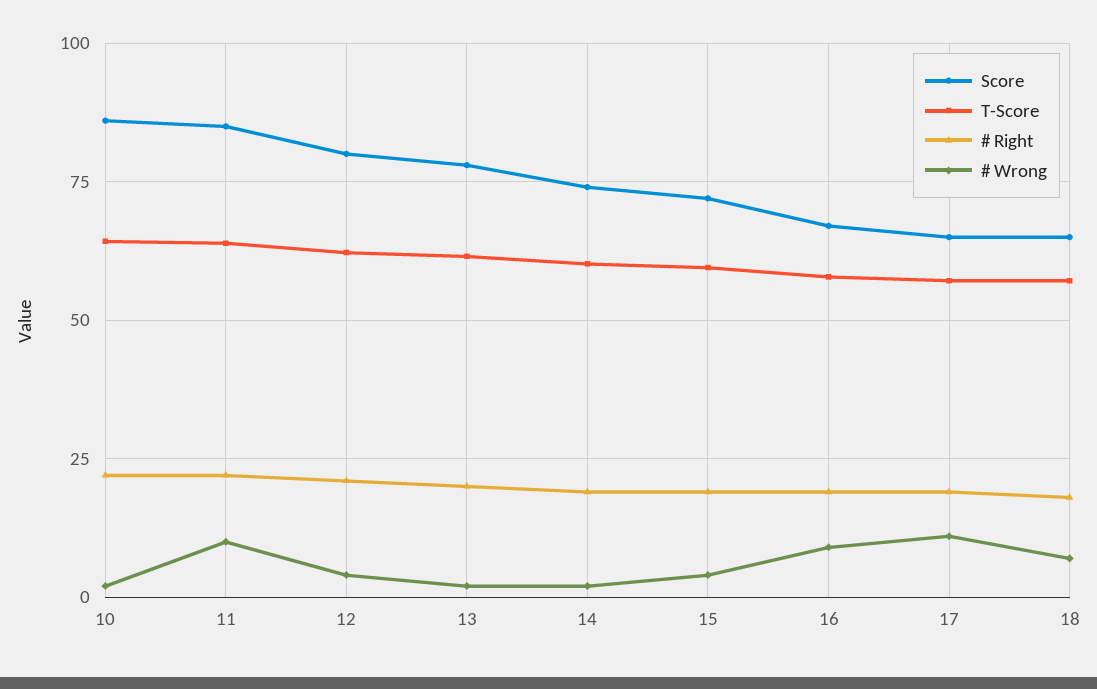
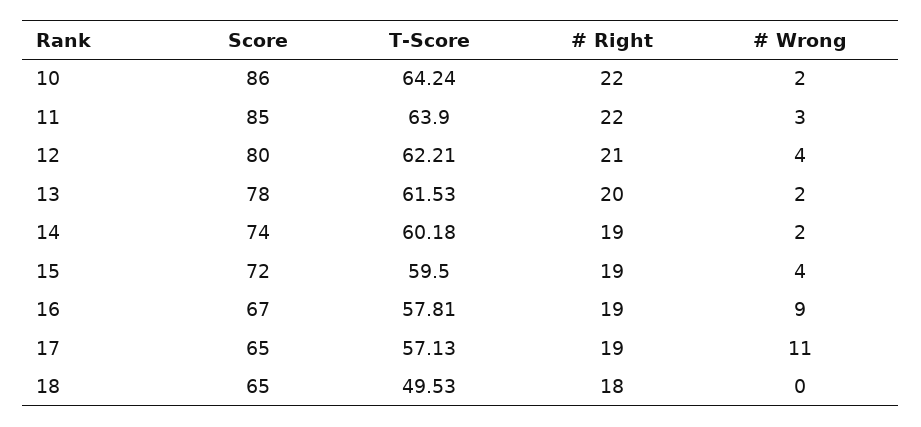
  {
    "Score": {
      "10": 86,
      "11": 85,
      "12": 80,
      "13": 78,
      "14": 74,
      "15": 72,
      "16": 67,
      "17": 65,
      "18": 65
    },
    "T-Score": {
      "10": 64.24,
      "11": 63.9,
      "12": 62.21,
      "13": 61.53,
      "14": 60.18,
      "15": 59.5,
      "16": 57.81,
      "17": 57.13,
-     "18": 57.5
+     "18": 49.53
    },
    "# Right": {
      "10": 22,
      "11": 22,
      "12": 21,
      "13": 20,
      "14": 19,
      "15": 19,
      "16": 19,
      "17": 19,
      "18": 18
    },
    "# Wrong": {
      "10": 2,
-     "11": 10,
+     "11": 3,
      "12": 4,
      "13": 2,
      "14": 2,
      "15": 4,
      "16": 9,
      "17": 11,
-     "18": 7.5
+     "18": 0
    }
  }

